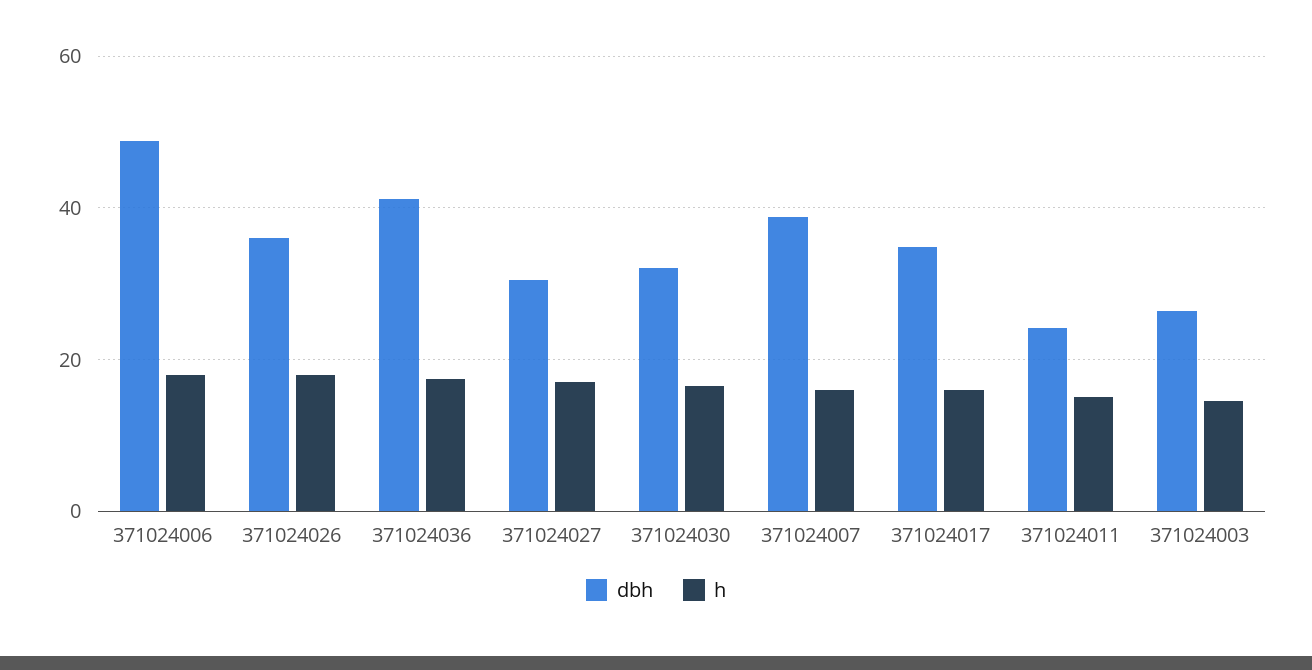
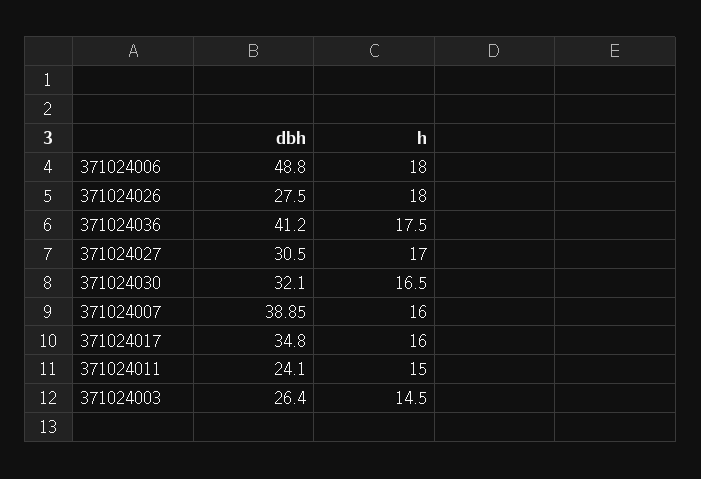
  {
    "dbh": {
      "371024006": 48.8,
-     "371024026": 36,
+     "371024026": 27.5,
      "371024036": 41.2,
      "371024027": 30.5,
      "371024030": 32.1,
      "371024007": 38.85,
      "371024017": 34.8,
      "371024011": 24.1,
      "371024003": 26.4
    },
    "h": {
      "371024006": 18,
      "371024026": 18,
      "371024036": 17.5,
      "371024027": 17,
      "371024030": 16.5,
      "371024007": 16,
      "371024017": 16,
      "371024011": 15,
      "371024003": 14.5
    }
  }

